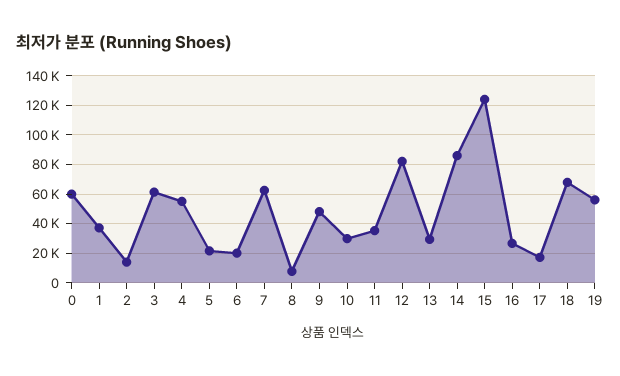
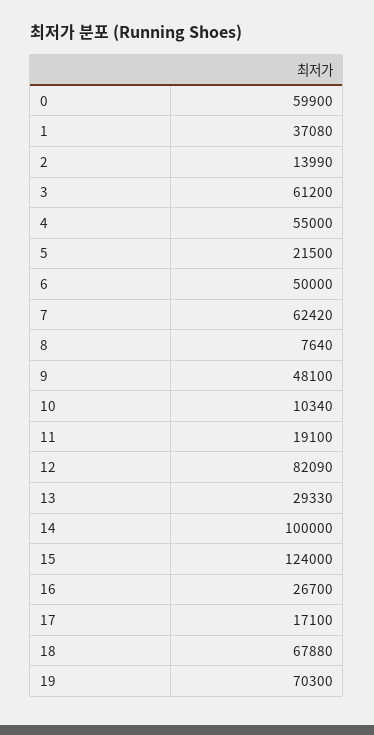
  {
    "0": 59900,
    "1": 37080,
    "2": 13990,
    "3": 61200,
    "4": 55000,
    "5": 21500,
-   "6": 20000,
+   "6": 50000,
    "7": 62420,
    "8": 7640,
    "9": 48100,
-   "10": 30000,
+   "10": 10340,
-   "11": 35000,
+   "11": 19100,
    "12": 82090,
    "13": 29330,
-   "14": 85000,
+   "14": 100000,
    "15": 124000,
    "16": 26700,
    "17": 17100,
    "18": 67880,
-   "19": 55000
+   "19": 70300
  }

